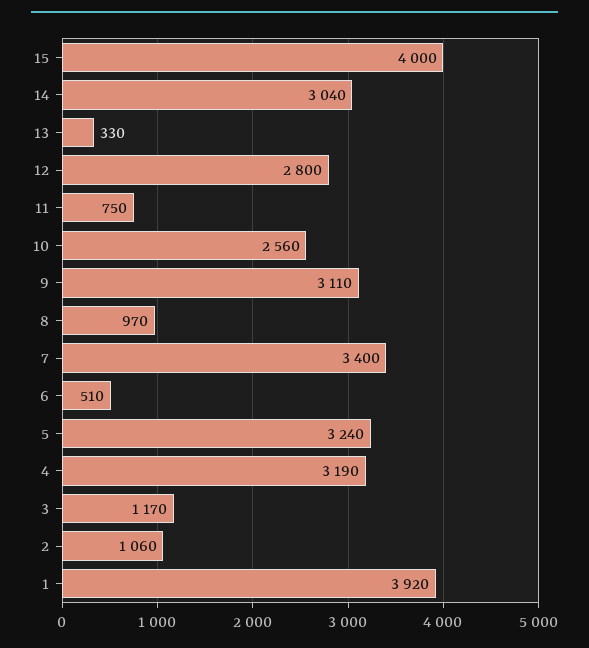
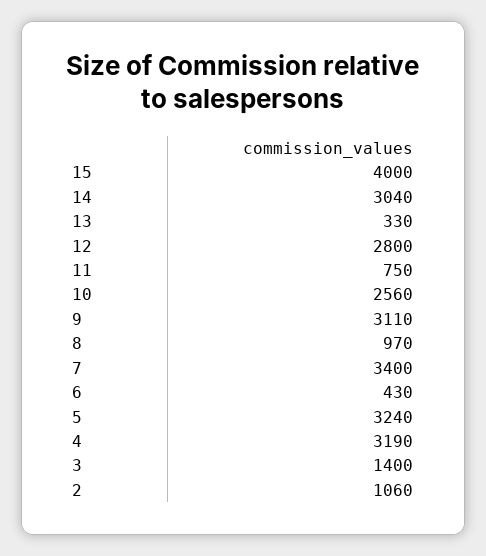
  {
    "15": 4000,
    "14": 3040,
    "13": 330,
    "12": 2800,
    "11": 750,
    "10": 2560,
    "9": 3110,
    "8": 970,
    "7": 3400,
-   "6": 510,
+   "6": 430,
    "5": 3240,
    "4": 3190,
-   "3": 1170,
+   "3": 1400,
-   "2": 1060,
+   "2": 1060
-   "1": 3920
  }

